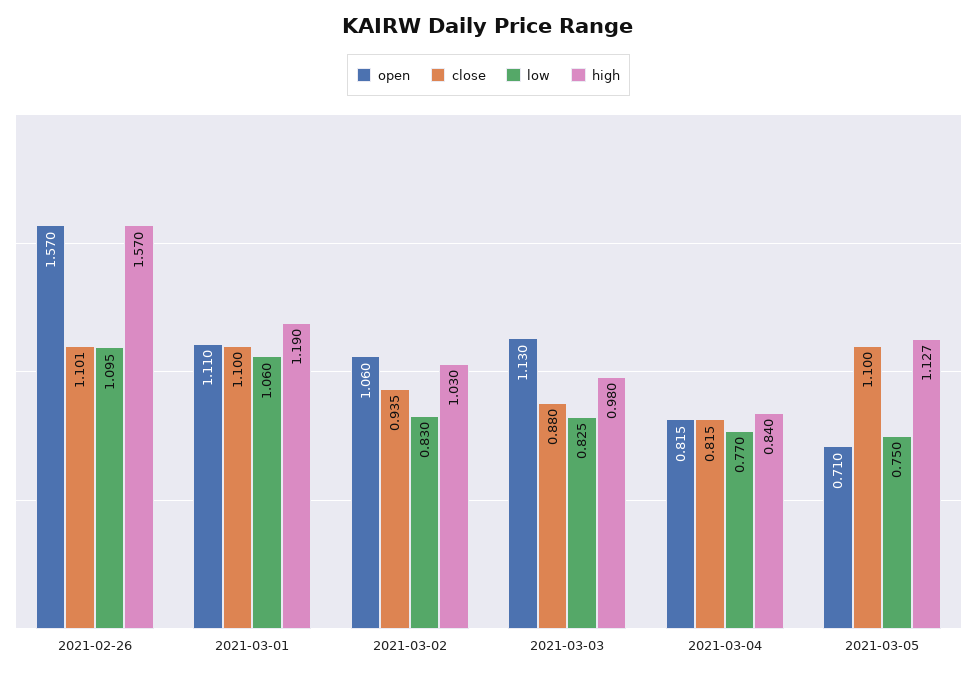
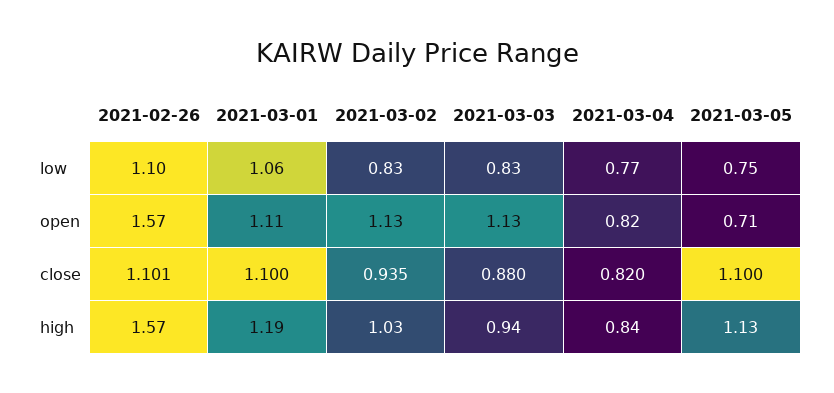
  {
    "open": {
      "2021-02-26": 1.57,
      "2021-03-01": 1.11,
-     "2021-03-02": 1.06,
+     "2021-03-02": 1.13,
      "2021-03-03": 1.13,
      "2021-03-04": 0.815,
      "2021-03-05": 0.71
    },
    "close": {
      "2021-02-26": 1.101,
      "2021-03-01": 1.1,
      "2021-03-02": 0.935,
      "2021-03-03": 0.88,
-     "2021-03-04": 0.815,
+     "2021-03-04": 0.82,
      "2021-03-05": 1.1
    },
    "low": {
      "2021-02-26": 1.095,
      "2021-03-01": 1.06,
      "2021-03-02": 0.83,
      "2021-03-03": 0.825,
      "2021-03-04": 0.77,
      "2021-03-05": 0.75
    },
    "high": {
      "2021-02-26": 1.57,
      "2021-03-01": 1.19,
      "2021-03-02": 1.03,
-     "2021-03-03": 0.98,
+     "2021-03-03": 0.94,
      "2021-03-04": 0.84,
      "2021-03-05": 1.127
    }
  }

